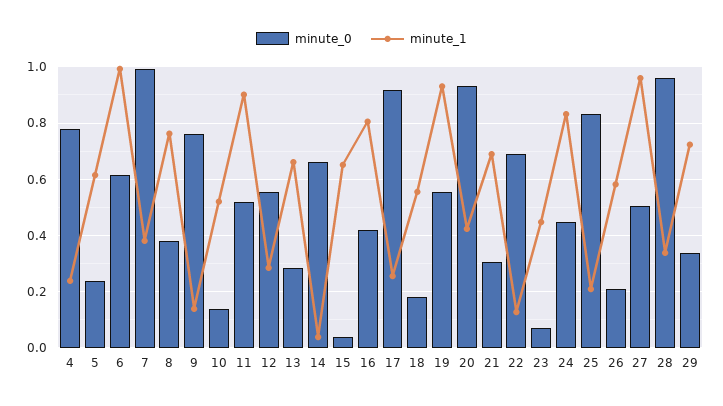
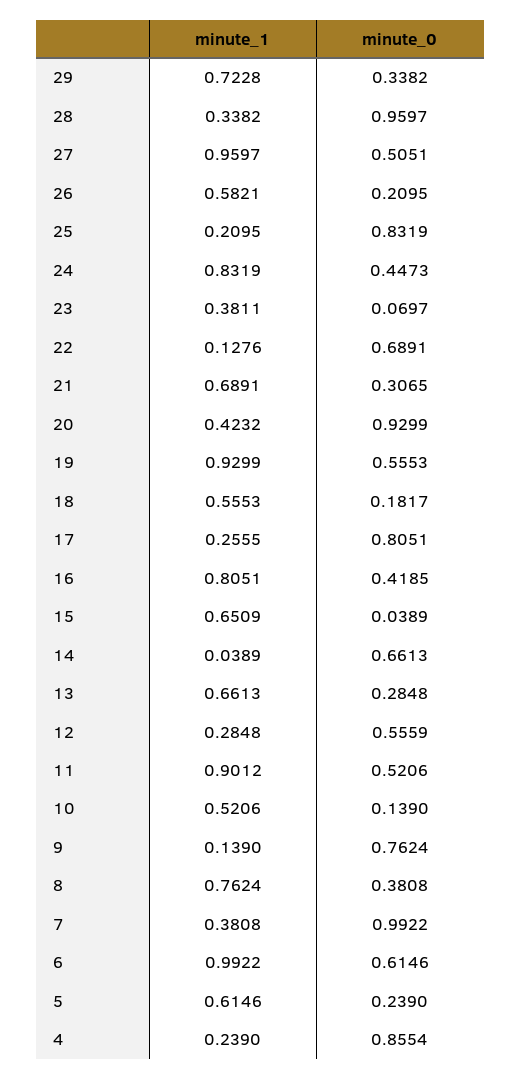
  {
    "minute_0": {
-     "4": 0.775,
+     "4": 0.8554,
      "5": 0.239,
      "6": 0.6146,
      "7": 0.9922,
      "8": 0.3808,
      "9": 0.7624,
      "10": 0.139,
      "11": 0.5206,
      "12": 0.5559,
      "13": 0.2848,
      "14": 0.6613,
      "15": 0.0389,
      "16": 0.4185,
-     "17": 0.925,
+     "17": 0.8051,
      "18": 0.1817,
      "19": 0.5553,
      "20": 0.9299,
      "21": 0.3065,
      "22": 0.6891,
      "23": 0.0697,
      "24": 0.4473,
      "25": 0.8319,
      "26": 0.2095,
      "27": 0.5051,
      "28": 0.9597,
      "29": 0.3382
    },
    "minute_1": {
      "4": 0.239,
      "5": 0.6146,
      "6": 0.9922,
      "7": 0.3808,
      "8": 0.7624,
      "9": 0.139,
      "10": 0.5206,
      "11": 0.9012,
      "12": 0.2848,
      "13": 0.6613,
      "14": 0.0389,
      "15": 0.6509,
      "16": 0.8051,
      "17": 0.2555,
      "18": 0.5553,
      "19": 0.9299,
      "20": 0.4232,
      "21": 0.6891,
      "22": 0.1276,
-     "23": 0.45,
+     "23": 0.3811,
      "24": 0.8319,
      "25": 0.2095,
      "26": 0.5821,
      "27": 0.9597,
      "28": 0.3382,
      "29": 0.7228
    }
  }

